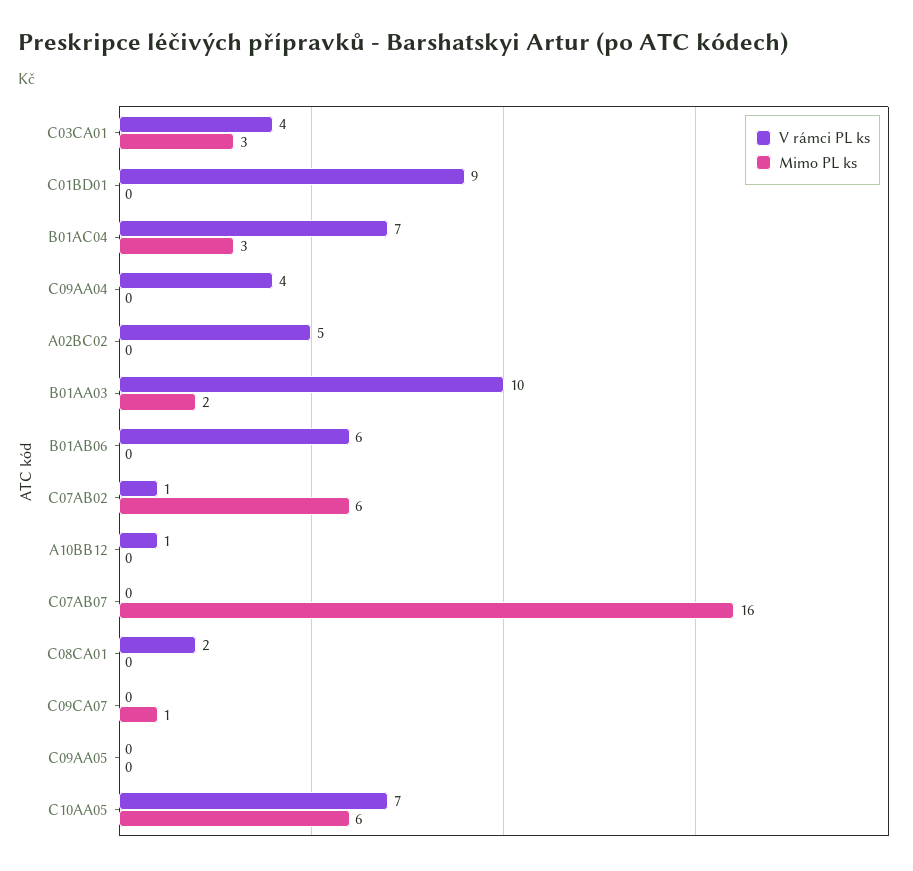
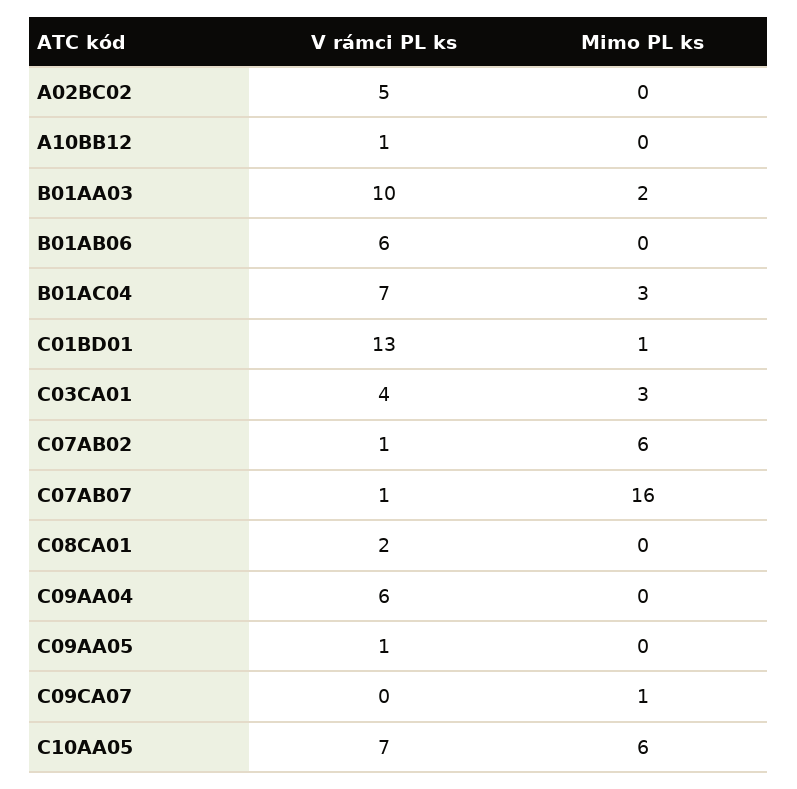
  {
    "V rámci PL ks": {
      "C03CA01": 4,
-     "C01BD01": 9,
+     "C01BD01": 13,
      "B01AC04": 7,
-     "C09AA04": 4,
+     "C09AA04": 6,
      "A02BC02": 5,
      "B01AA03": 10,
      "B01AB06": 6,
      "C07AB02": 1,
      "A10BB12": 1,
-     "C07AB07": 0,
+     "C07AB07": 1,
      "C08CA01": 2,
      "C09CA07": 0,
-     "C09AA05": 0,
+     "C09AA05": 1,
      "C10AA05": 7
    },
    "Mimo PL ks": {
      "C03CA01": 3,
-     "C01BD01": 0,
+     "C01BD01": 1,
      "B01AC04": 3,
      "C09AA04": 0,
      "A02BC02": 0,
      "B01AA03": 2,
      "B01AB06": 0,
      "C07AB02": 6,
      "A10BB12": 0,
      "C07AB07": 16,
      "C08CA01": 0,
      "C09CA07": 1,
      "C09AA05": 0,
      "C10AA05": 6
    }
  }

